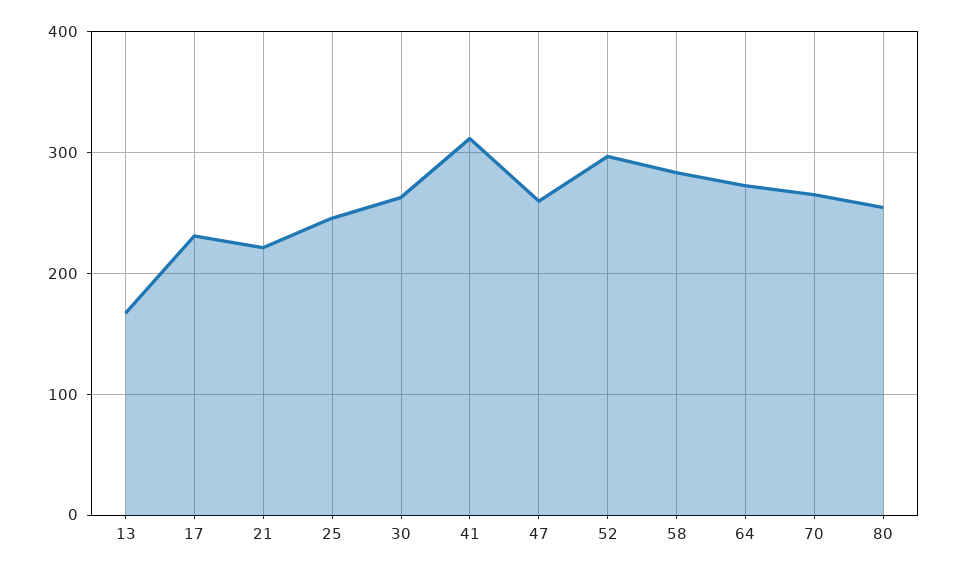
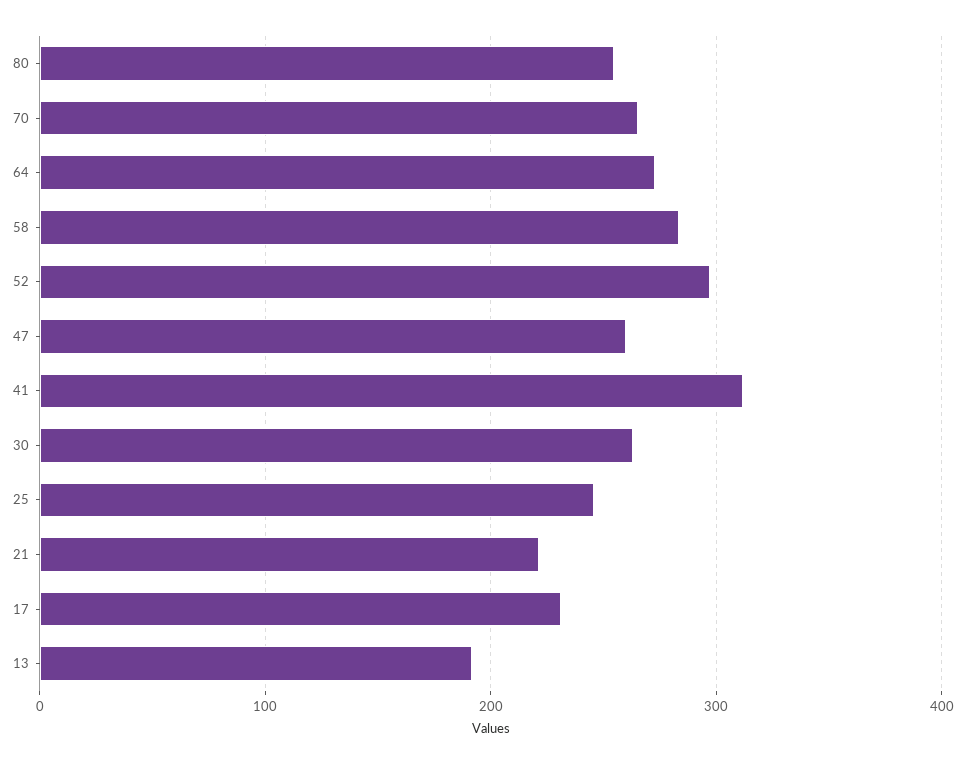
  {
-   "13": 170,
+   "13": 190,
    "17": 230,
    "21": 220,
    "25": 250,
    "30": 260,
    "41": 310,
    "47": 260,
    "52": 300,
    "58": 280,
    "64": 270,
    "70": 270,
    "80": 250
  }

